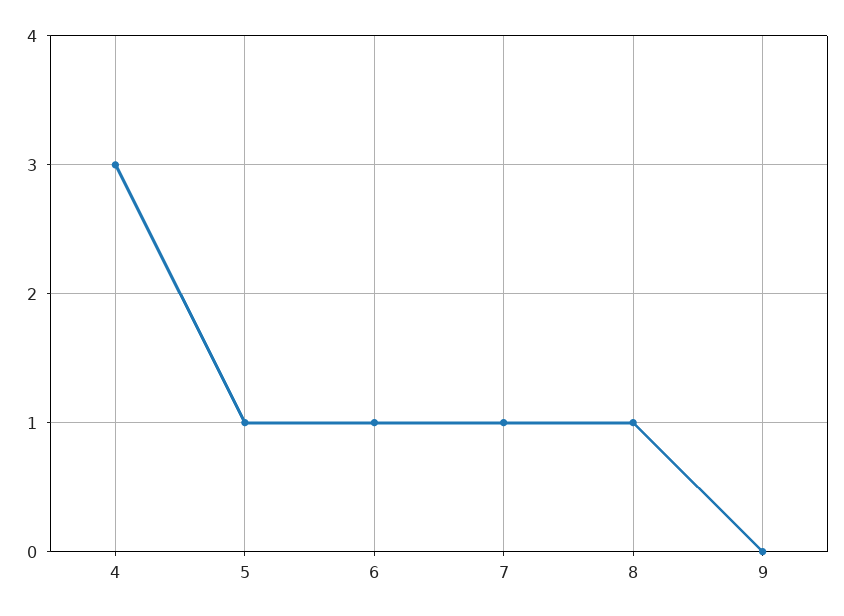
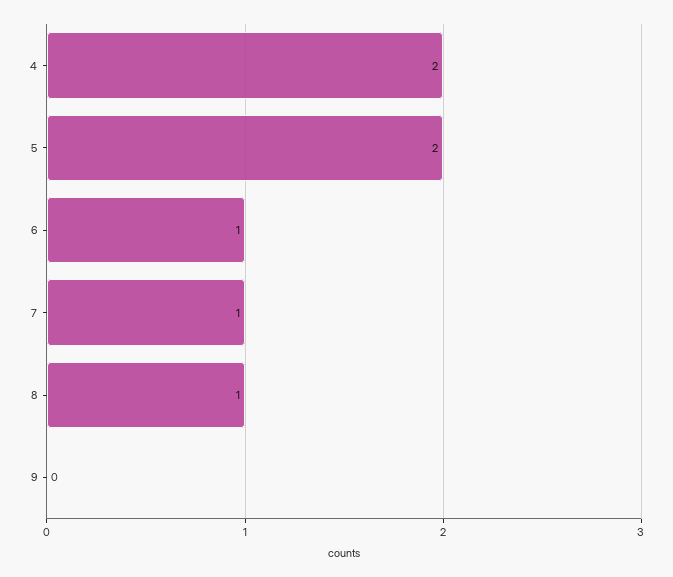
  {
-   "4": 3,
+   "4": 2,
-   "5": 1,
+   "5": 2,
    "6": 1,
    "7": 1,
    "8": 1,
    "9": 0
  }

